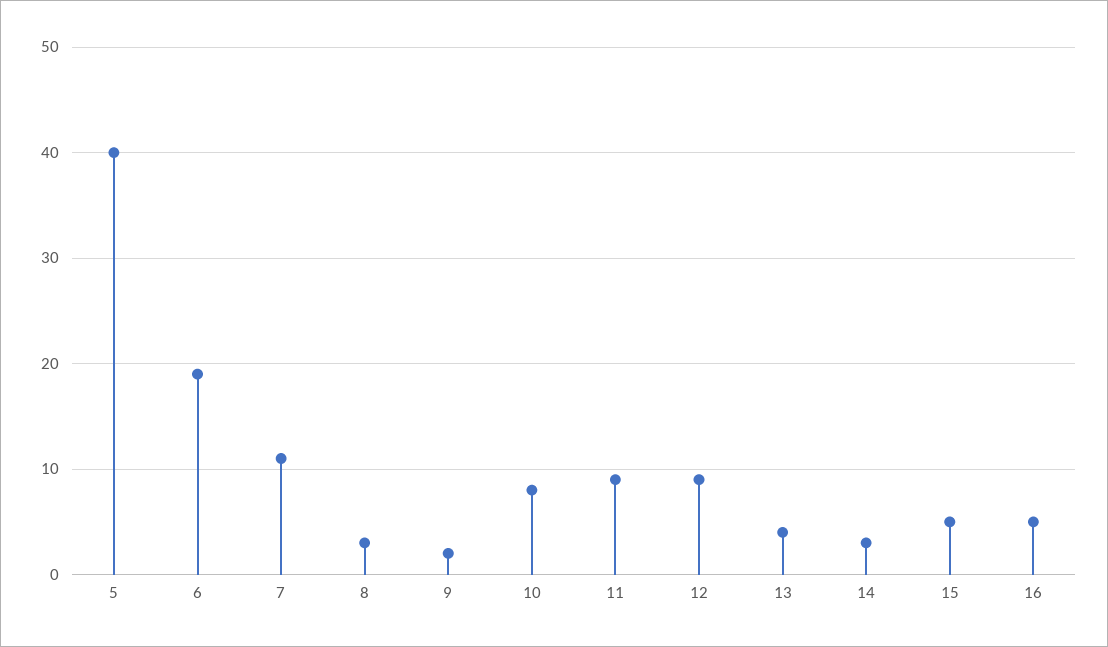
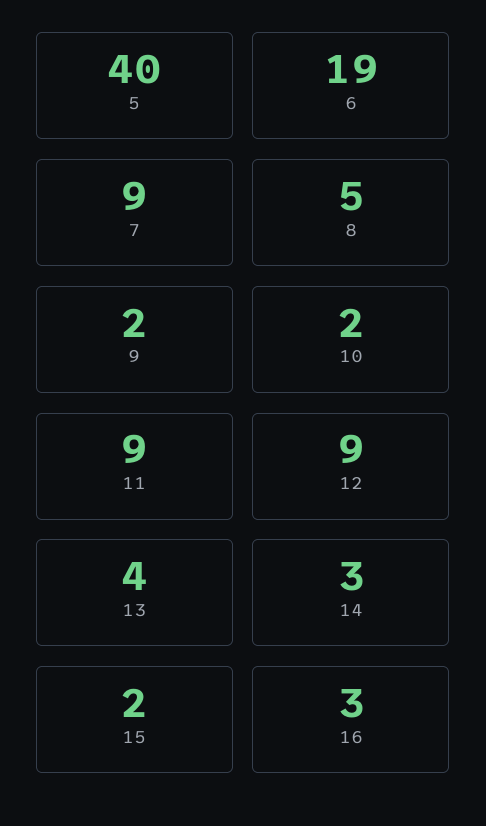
  {
    "5": 40,
    "6": 19,
-   "7": 11,
+   "7": 9,
-   "8": 3,
+   "8": 5,
    "9": 2,
-   "10": 8,
+   "10": 2,
    "11": 9,
    "12": 9,
    "13": 4,
    "14": 3,
-   "15": 5,
+   "15": 2,
-   "16": 5
+   "16": 3
  }

